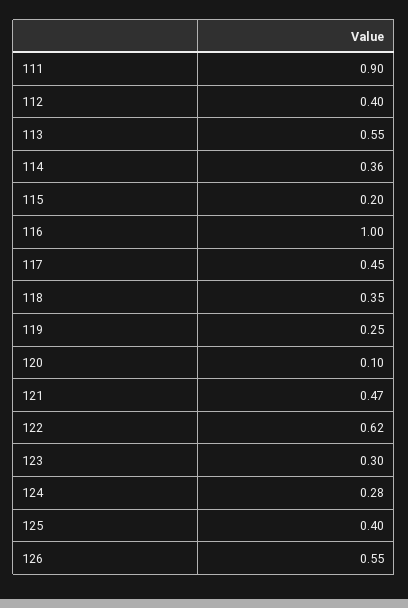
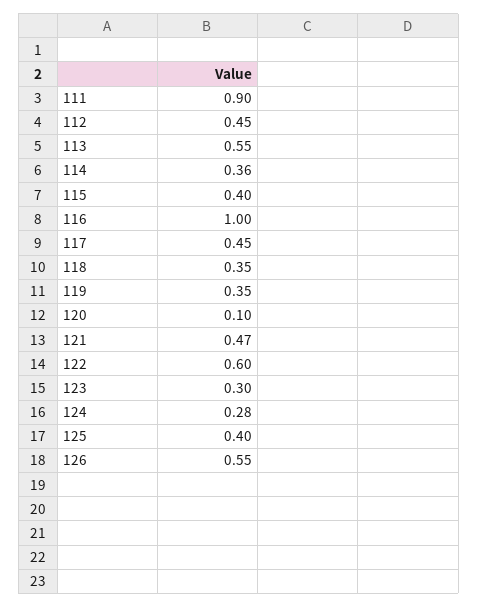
  {
    "111": 0.9,
-   "112": 0.4,
+   "112": 0.45,
    "113": 0.55,
    "114": 0.36,
-   "115": 0.2,
+   "115": 0.4,
    "116": 1,
    "117": 0.45,
    "118": 0.35,
-   "119": 0.25,
+   "119": 0.35,
    "120": 0.1,
    "121": 0.47,
-   "122": 0.62,
+   "122": 0.6,
    "123": 0.3,
    "124": 0.28,
    "125": 0.4,
    "126": 0.55
  }

